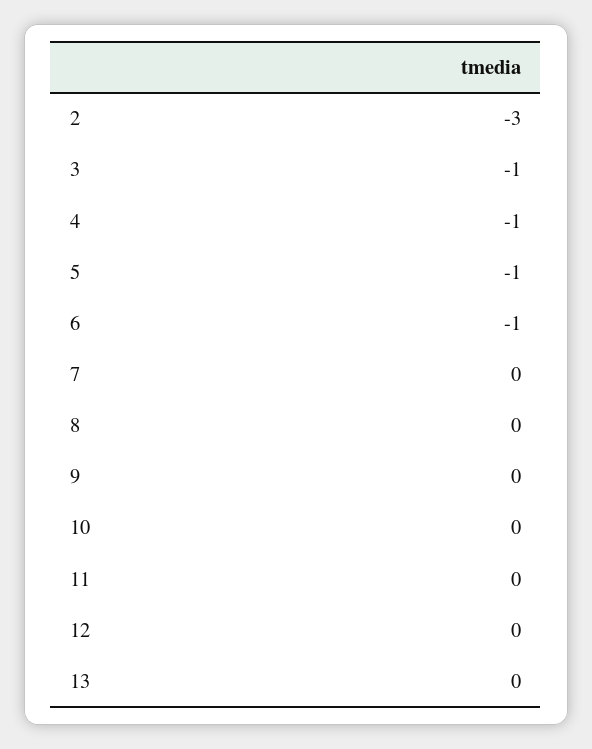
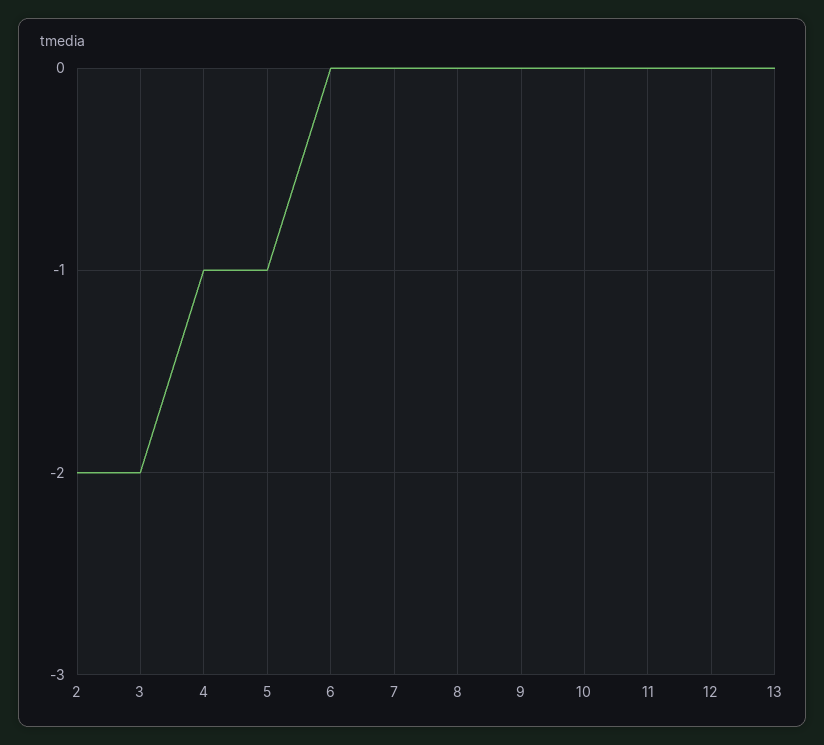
  {
-   "2": -3,
+   "2": -2,
-   "3": -1,
+   "3": -2,
    "4": -1,
    "5": -1,
-   "6": -1,
+   "6": 0,
    "7": 0,
    "8": 0,
    "9": 0,
    "10": 0,
    "11": 0,
    "12": 0,
    "13": 0
  }

